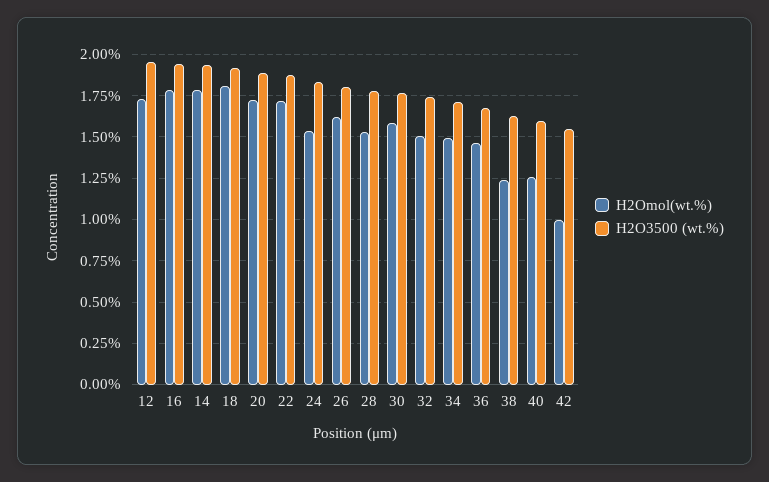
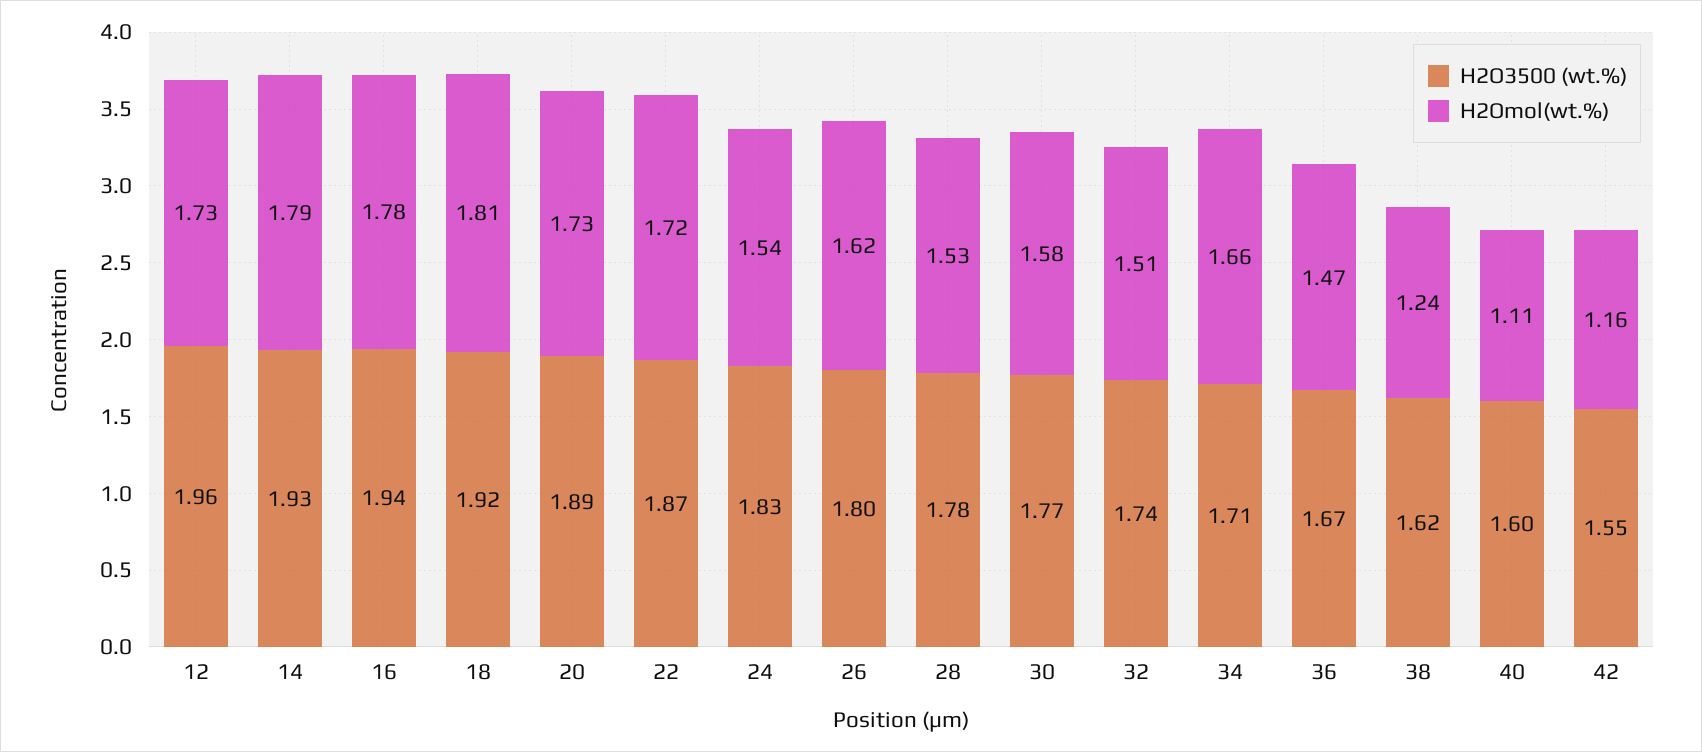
  {
    "H2Omol(wt.%)": {
      "12": 1.73,
      "16": 1.78,
      "14": 1.79,
      "18": 1.81,
      "20": 1.73,
      "22": 1.72,
      "24": 1.54,
      "26": 1.62,
      "28": 1.53,
      "30": 1.58,
      "32": 1.51,
-     "34": 1.5,
+     "34": 1.66,
      "36": 1.47,
      "38": 1.24,
-     "40": 1.25,
+     "40": 1.11,
-     "42": 1
+     "42": 1.16
    },
    "H2O3500 (wt.%)": {
      "12": 1.96,
      "16": 1.94,
      "14": 1.93,
      "18": 1.92,
      "20": 1.89,
      "22": 1.87,
      "24": 1.83,
      "26": 1.8,
      "28": 1.78,
      "30": 1.77,
      "32": 1.74,
      "34": 1.71,
      "36": 1.67,
      "38": 1.62,
      "40": 1.6,
      "42": 1.55
    }
  }

